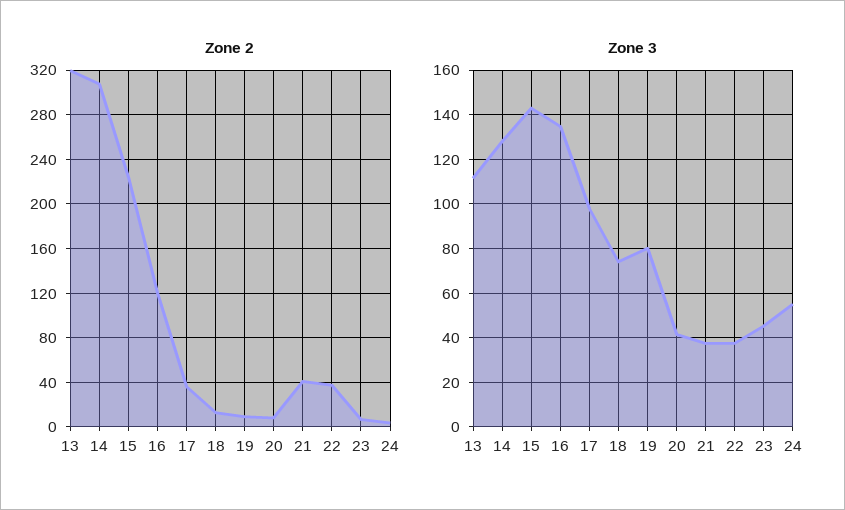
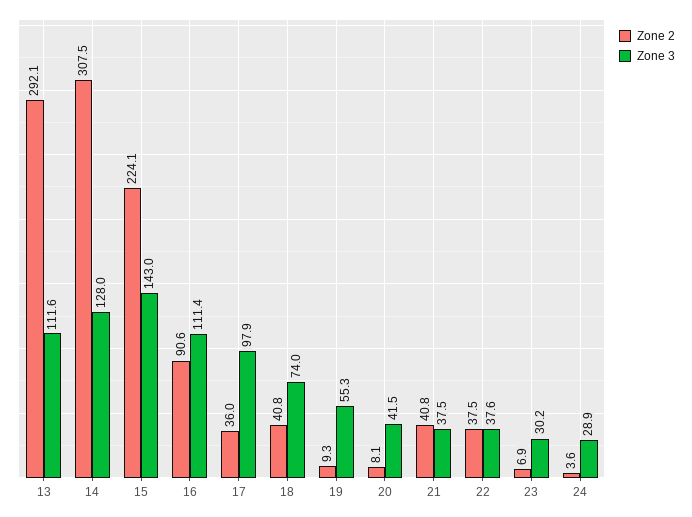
  {
    "Zone 2": {
-     "13": 320,
+     "13": 292.1,
      "14": 307.5,
      "15": 224.1,
-     "16": 120,
+     "16": 90.6,
      "17": 36,
-     "18": 10,
+     "18": 40.8,
      "19": 9.3,
      "20": 8.1,
      "21": 40.8,
      "22": 37.5,
      "23": 6.9,
      "24": 3.6
    },
    "Zone 3": {
      "13": 111.6,
      "14": 128,
      "15": 143,
-     "16": 135,
+     "16": 111.4,
      "17": 97.9,
      "18": 74,
-     "19": 80,
+     "19": 55.3,
      "20": 41.5,
      "21": 37.5,
      "22": 37.6,
-     "23": 45,
+     "23": 30.2,
-     "24": 55
+     "24": 28.9
    }
  }

